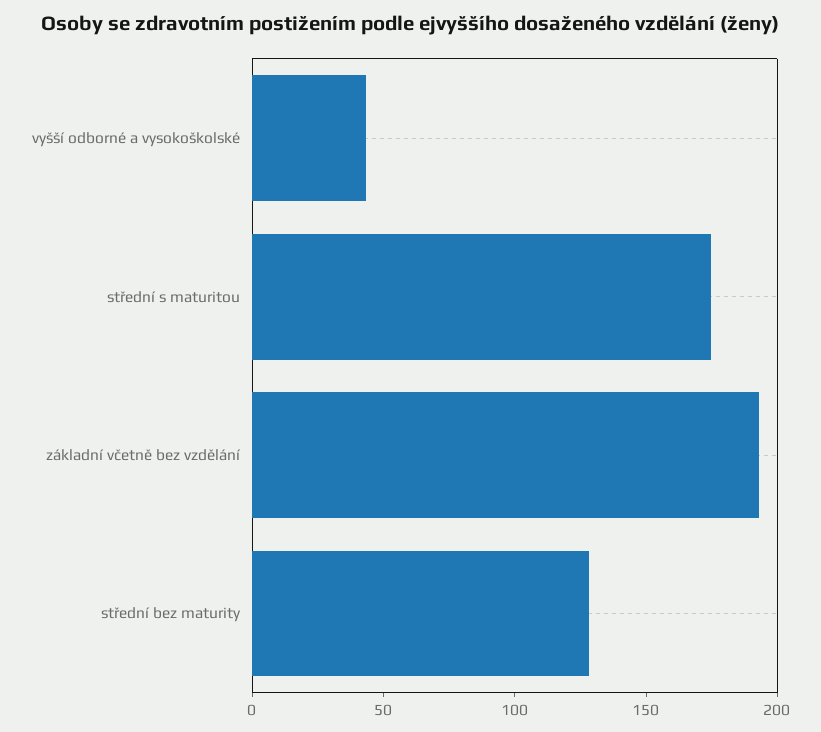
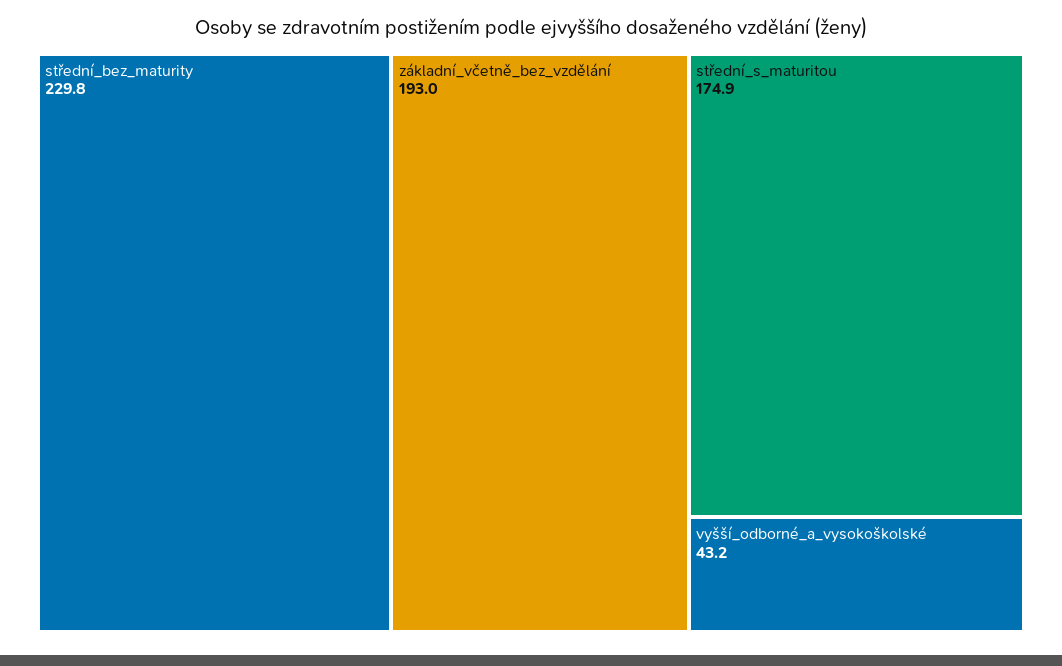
  {
    "vyšší odborné a vysokoškolské": 43.2,
    "střední s maturitou": 174.9,
    "základní včetně bez vzdělání": 193,
-   "střední bez maturity": 130
+   "střední bez maturity": 229.8
  }

